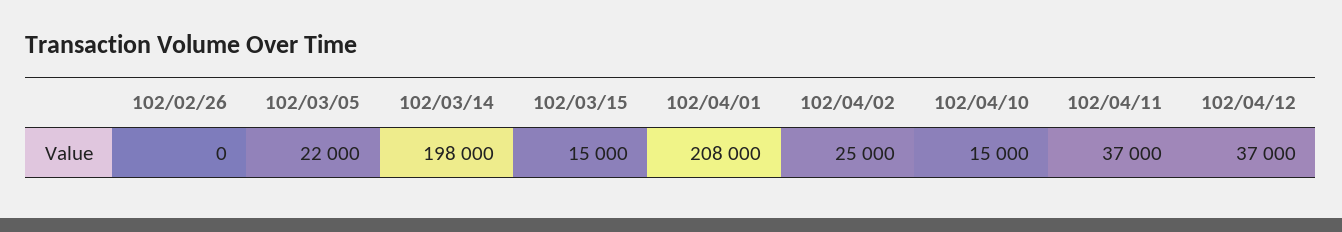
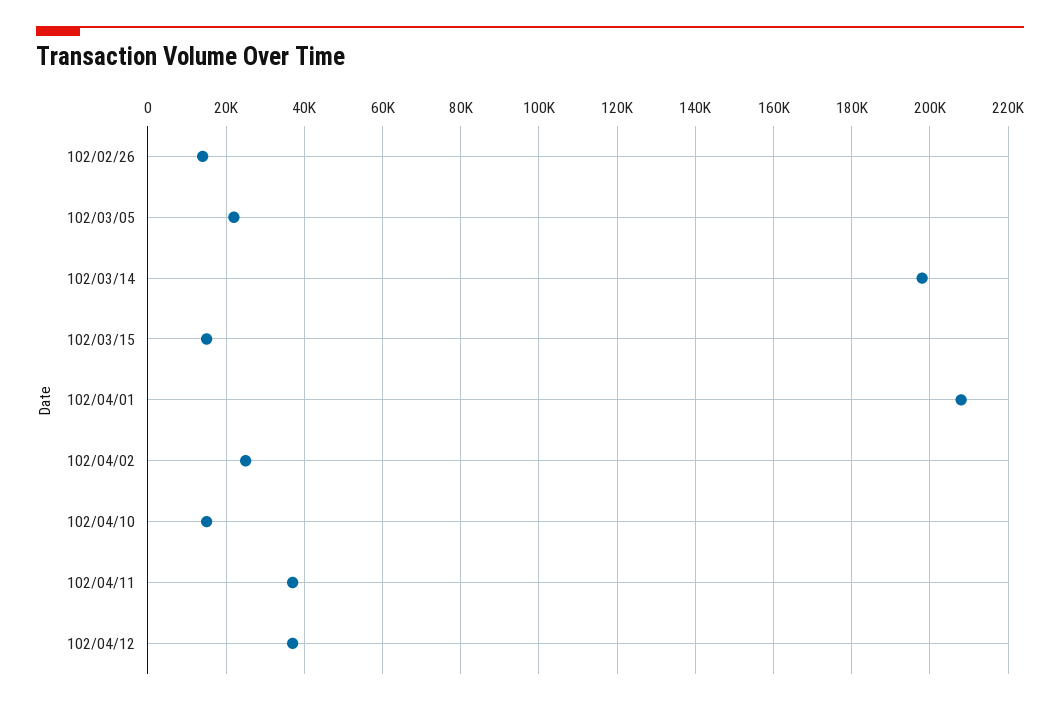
  {
-   "102/02/26": 0,
+   "102/02/26": 14000,
    "102/03/05": 22000,
    "102/03/14": 198000,
    "102/03/15": 15000,
    "102/04/01": 208000,
    "102/04/02": 25000,
    "102/04/10": 15000,
    "102/04/11": 37000,
    "102/04/12": 37000
  }

